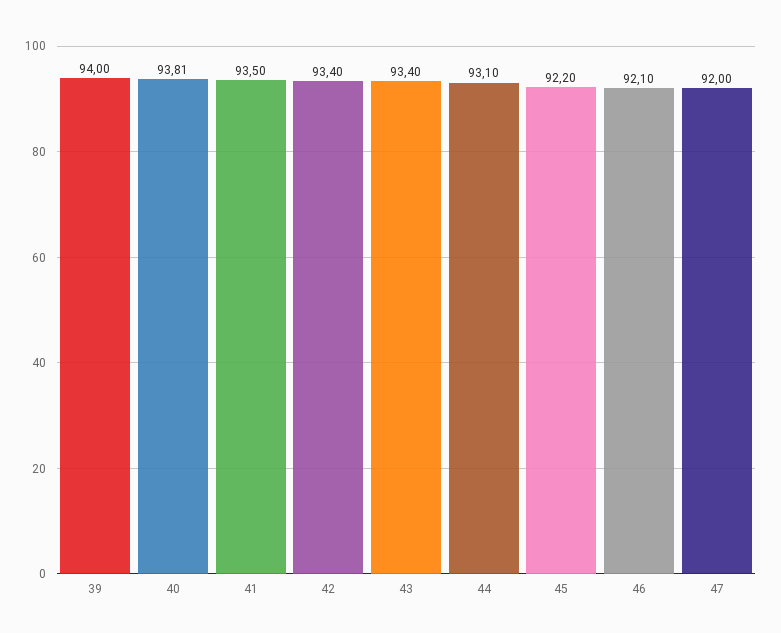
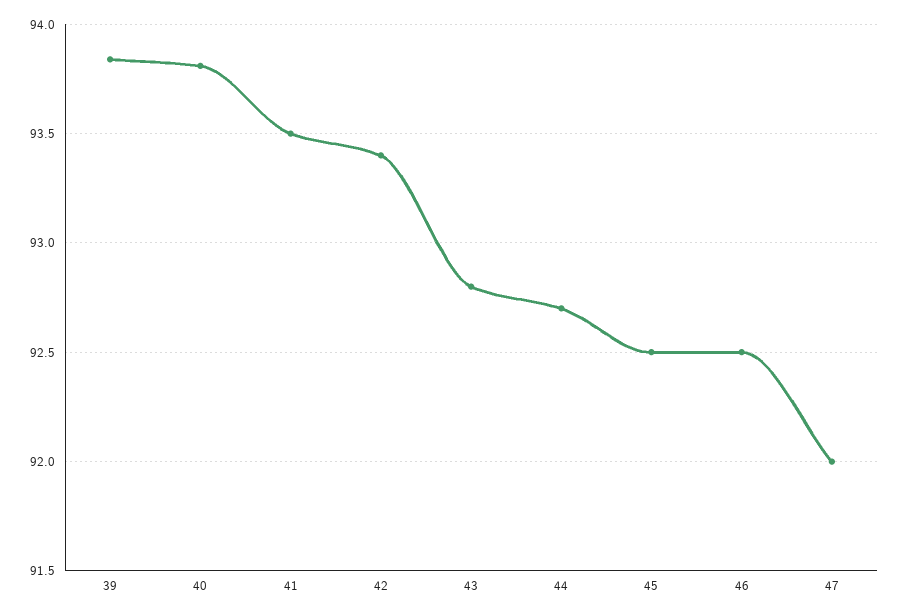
  {
-   "39": 94,
+   "39": 93.85,
    "40": 93.81,
    "41": 93.5,
    "42": 93.4,
-   "43": 93.4,
+   "43": 92.8,
-   "44": 93.1,
+   "44": 92.7,
-   "45": 92.2,
+   "45": 92.5,
-   "46": 92.1,
+   "46": 92.5,
    "47": 92
  }

